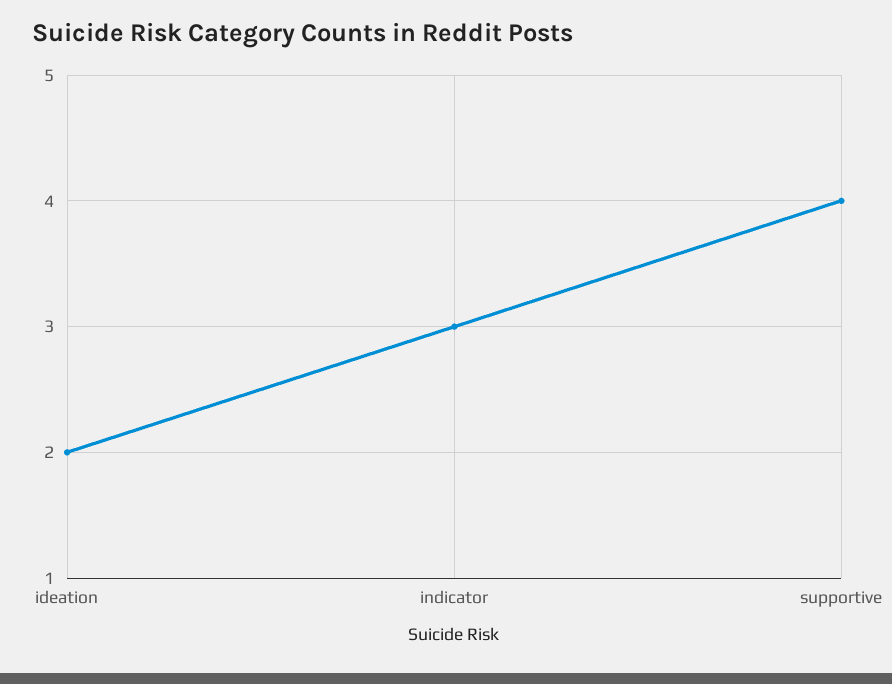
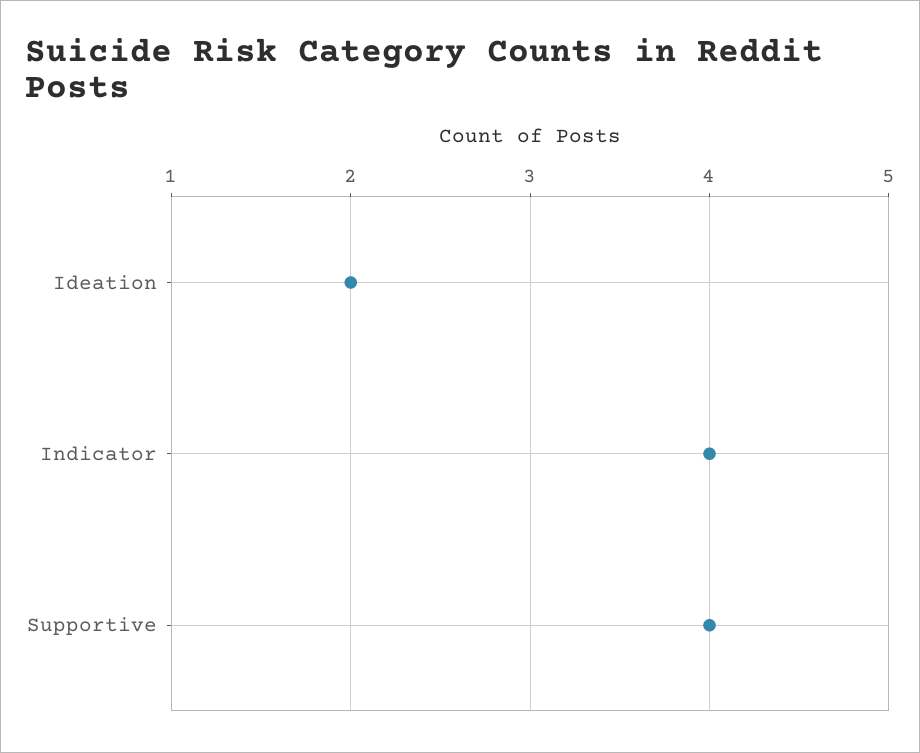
  {
    "ideation": 2,
-   "indicator": 3,
+   "indicator": 4,
    "supportive": 4
  }

